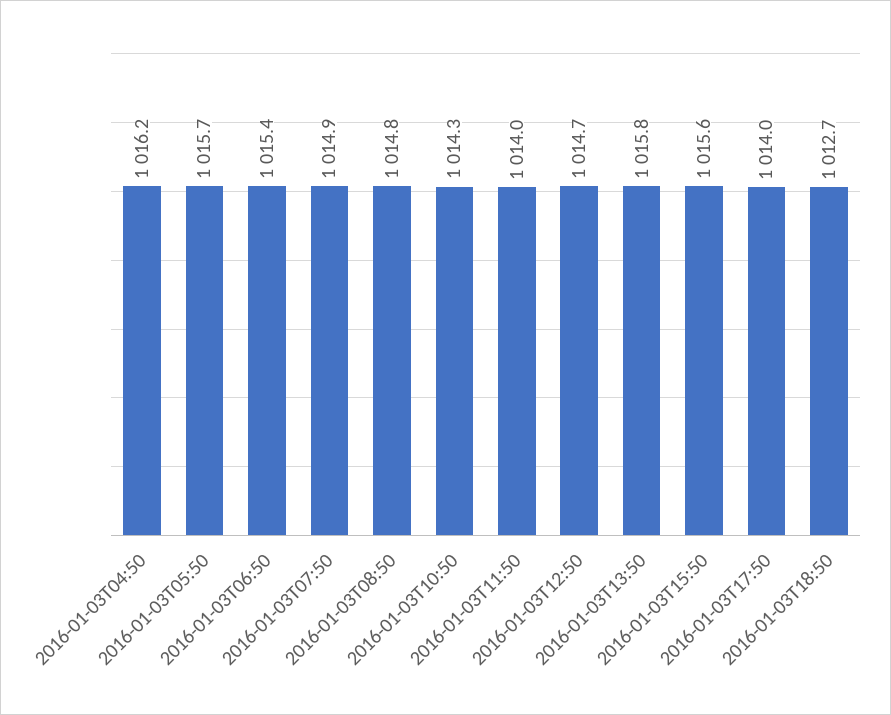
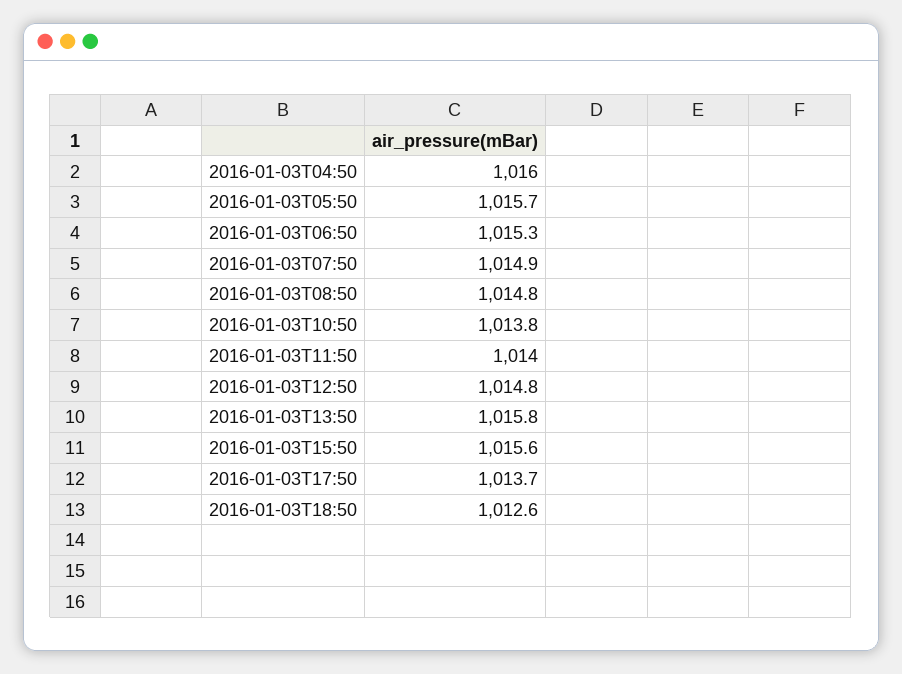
  {
-   "2016-01-03T04:50": 1016.2,
+   "2016-01-03T04:50": 1016,
    "2016-01-03T05:50": 1015.7,
-   "2016-01-03T06:50": 1015.4,
+   "2016-01-03T06:50": 1015.3,
    "2016-01-03T07:50": 1014.9,
    "2016-01-03T08:50": 1014.8,
-   "2016-01-03T10:50": 1014.3,
+   "2016-01-03T10:50": 1013.8,
    "2016-01-03T11:50": 1014,
-   "2016-01-03T12:50": 1014.7,
+   "2016-01-03T12:50": 1014.8,
    "2016-01-03T13:50": 1015.8,
    "2016-01-03T15:50": 1015.6,
-   "2016-01-03T17:50": 1014,
+   "2016-01-03T17:50": 1013.7,
-   "2016-01-03T18:50": 1012.7
+   "2016-01-03T18:50": 1012.6
  }

